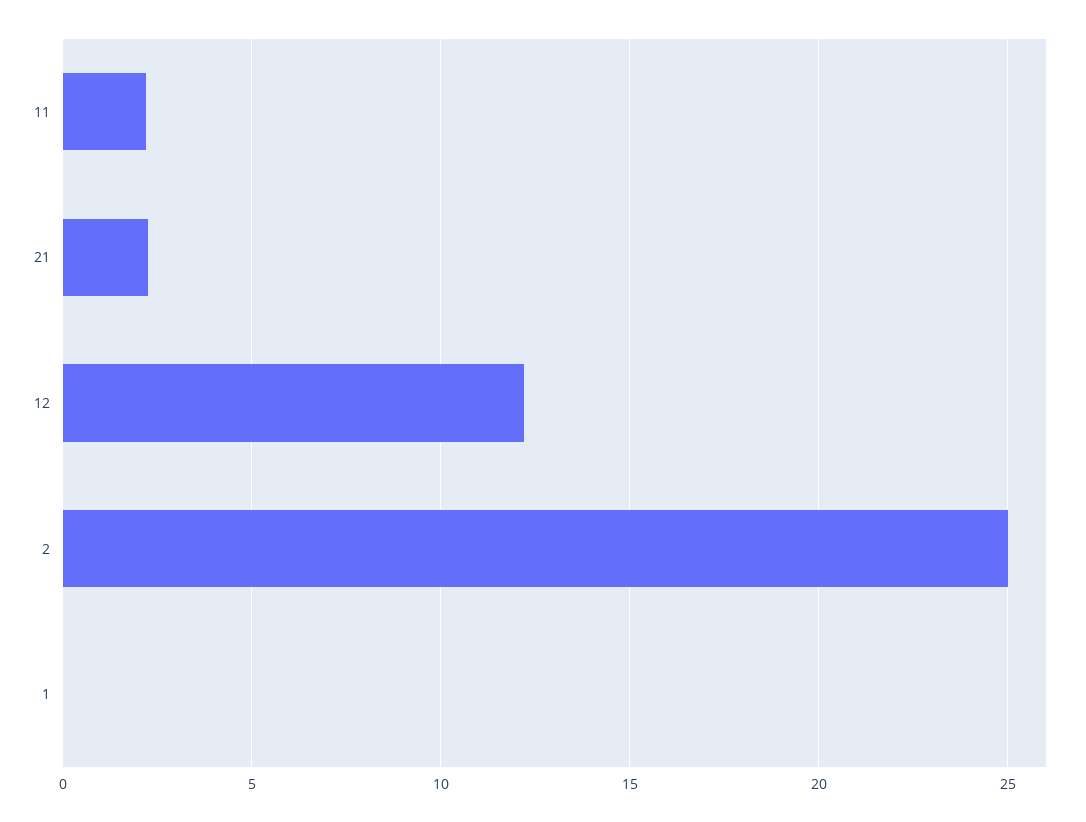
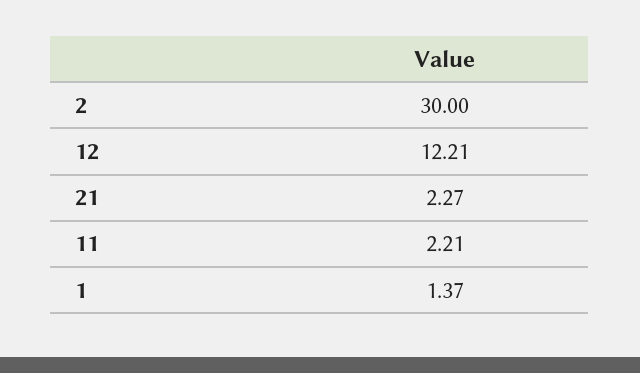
  {
    "11": 2.21,
    "21": 2.27,
    "12": 12.21,
-   "2": 25,
+   "2": 30,
-   "1": 0
+   "1": 1.37
  }

